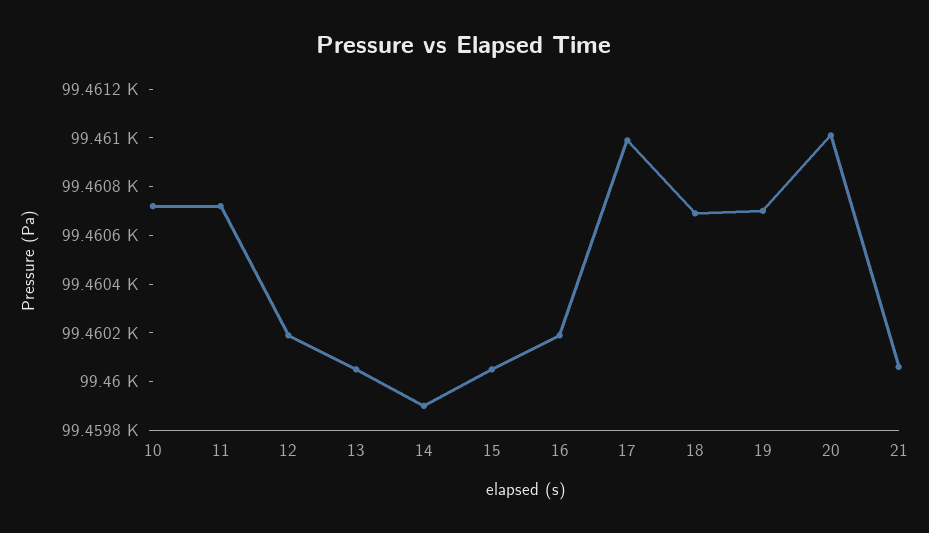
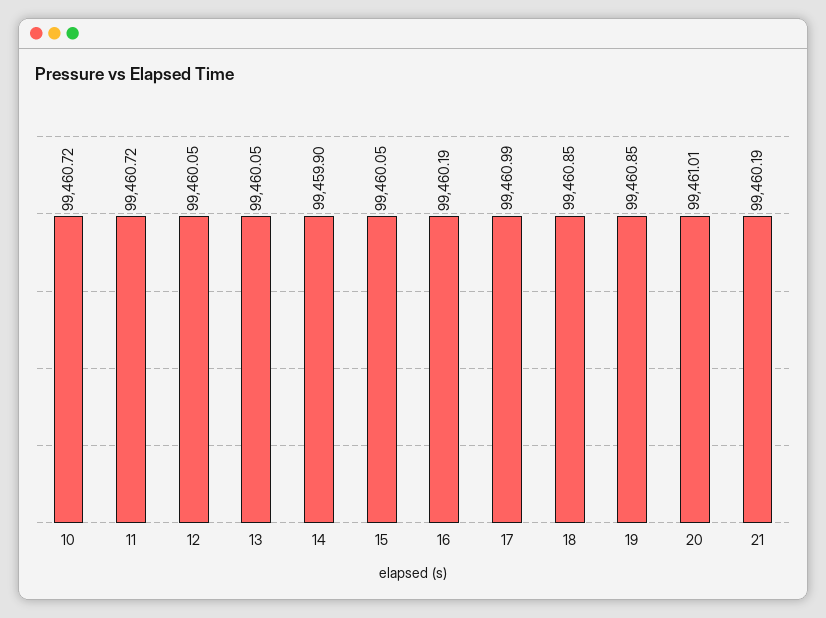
  {
    "10": 99460.72,
    "11": 99460.72,
-   "12": 99460.2,
+   "12": 99460.05,
    "13": 99460.05,
    "14": 99459.9,
    "15": 99460.05,
    "16": 99460.19,
    "17": 99460.99,
-   "18": 99460.7,
+   "18": 99460.85,
-   "19": 99460.7,
+   "19": 99460.85,
    "20": 99461.01,
-   "21": 99460.05
+   "21": 99460.19
  }

